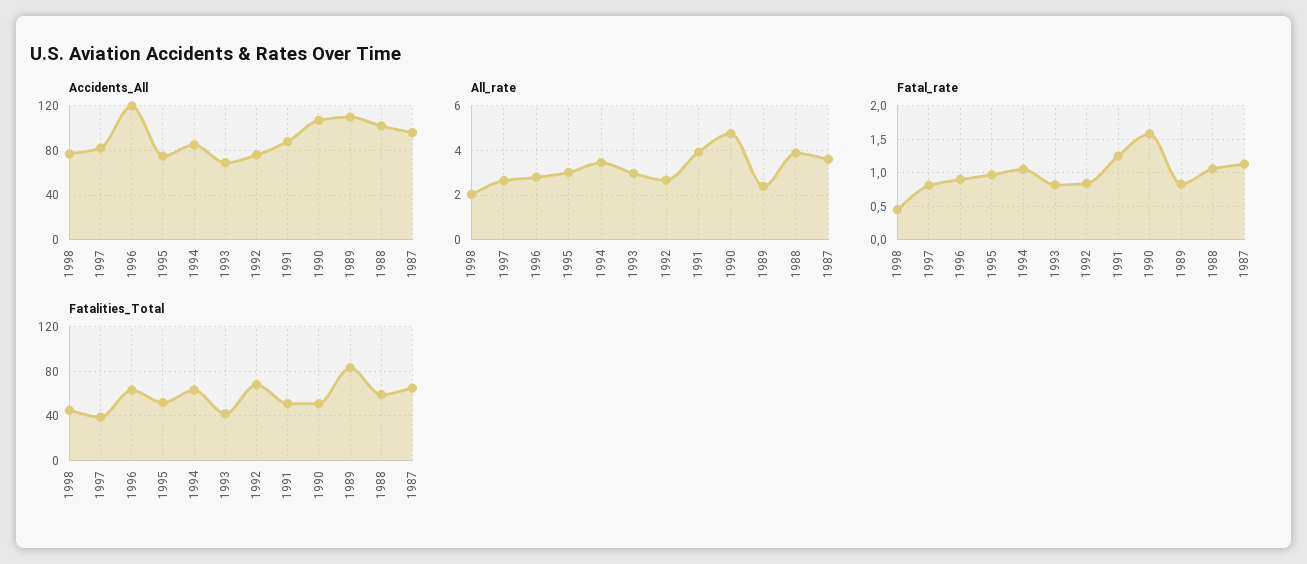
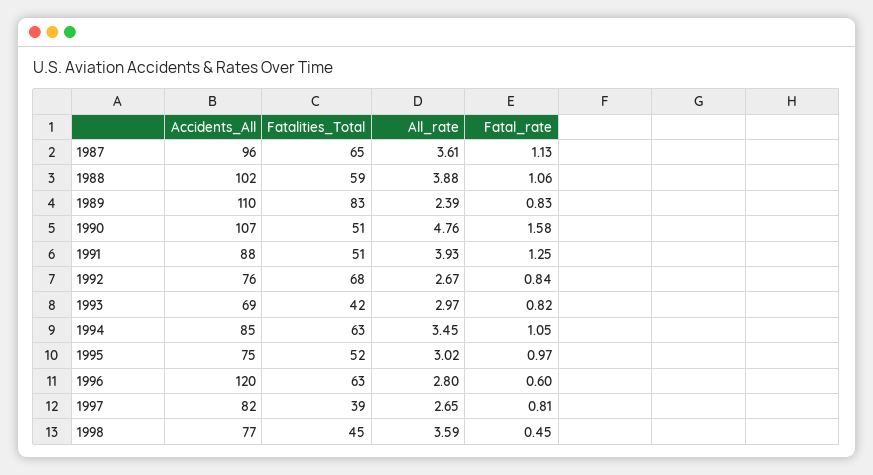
  {
    "Accidents_All": {
      "1998": 77,
      "1997": 82,
      "1996": 120,
      "1995": 75,
      "1994": 85,
      "1993": 69,
      "1992": 76,
      "1991": 88,
      "1990": 107,
      "1989": 110,
      "1988": 102,
      "1987": 96
    },
    "All_rate": {
-     "1998": 2,
+     "1998": 3.59,
      "1997": 2.65,
      "1996": 2.8,
      "1995": 3.02,
      "1994": 3.45,
      "1993": 2.97,
      "1992": 2.67,
      "1991": 3.93,
      "1990": 4.76,
      "1989": 2.39,
      "1988": 3.88,
      "1987": 3.61
    },
    "Fatal_rate": {
      "1998": 0.45,
      "1997": 0.81,
-     "1996": 0.9,
+     "1996": 0.6,
      "1995": 0.97,
      "1994": 1.05,
      "1993": 0.82,
      "1992": 0.84,
      "1991": 1.25,
      "1990": 1.58,
      "1989": 0.83,
      "1988": 1.06,
      "1987": 1.13
    },
    "Fatalities_Total": {
      "1998": 45,
      "1997": 39,
      "1996": 63,
      "1995": 52,
      "1994": 63,
      "1993": 42,
      "1992": 68,
      "1991": 51,
      "1990": 51,
      "1989": 83,
      "1988": 59,
      "1987": 65
    }
  }

